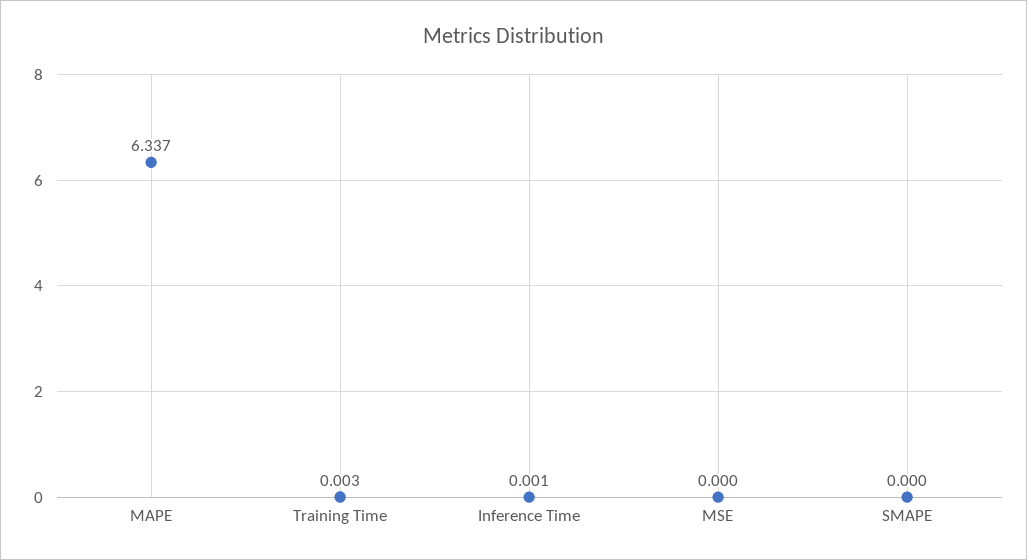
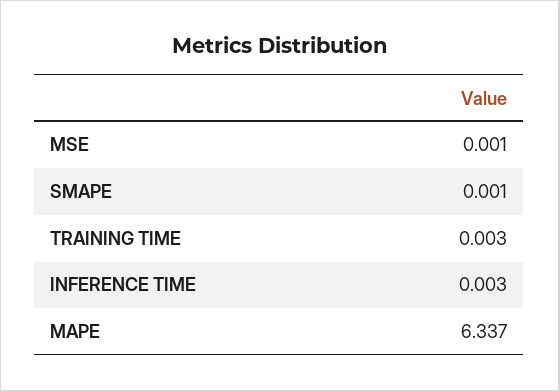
  {
    "MAPE": 6.337,
    "Training Time": 0.003,
-   "Inference Time": 0.001,
+   "Inference Time": 0.003,
-   "MSE": 0,
+   "MSE": 0.001,
-   "SMAPE": 0
+   "SMAPE": 0.001
  }

